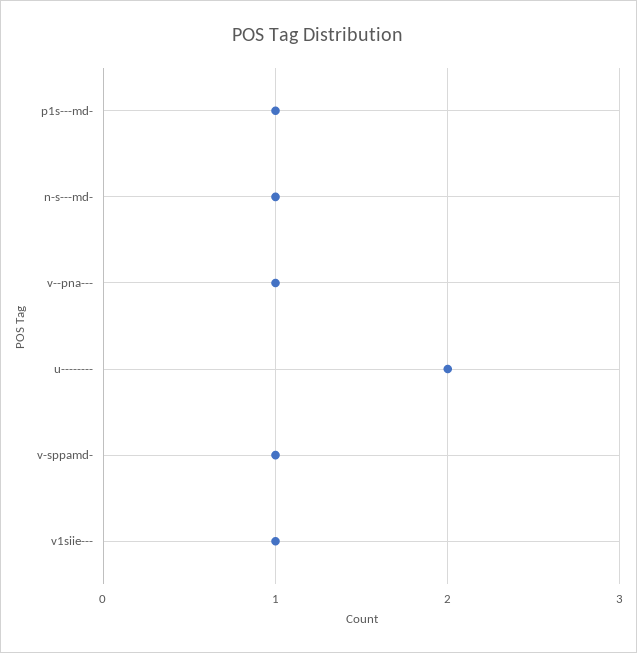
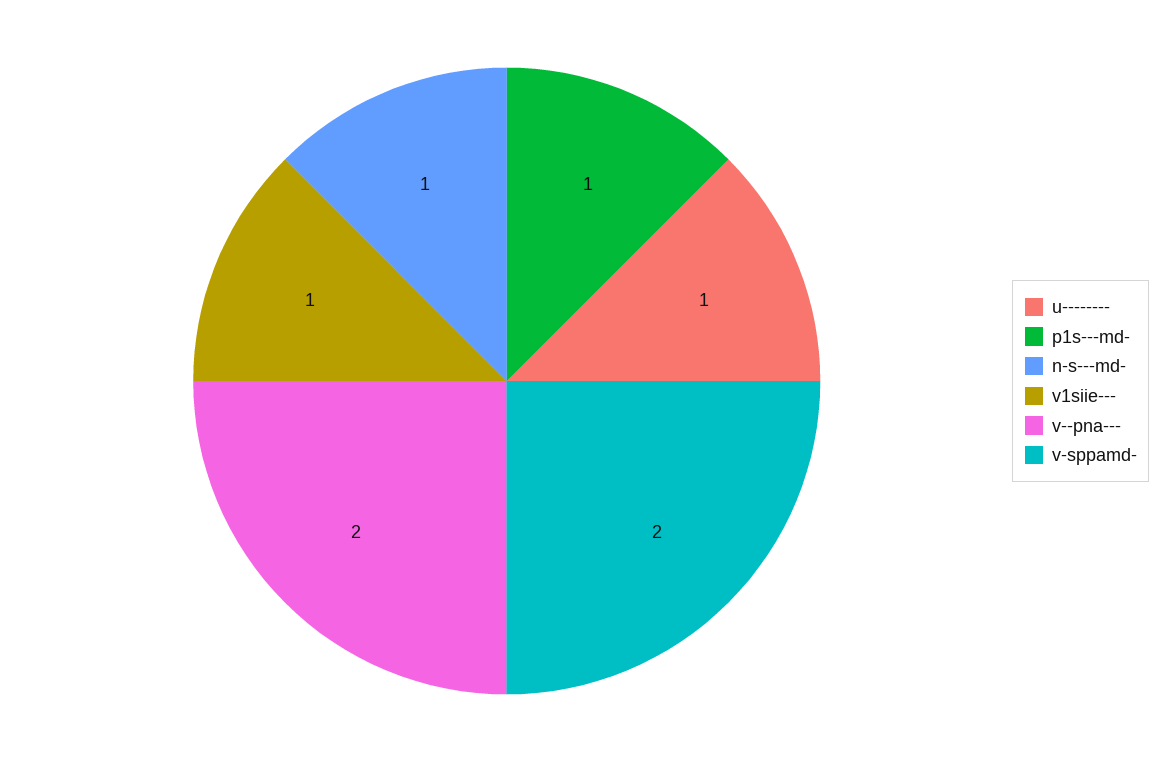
  {
    "p1s---md-": 1,
    "n-s---md-": 1,
-   "v--pna---": 1,
+   "v--pna---": 2,
-   "u--------": 2,
+   "u--------": 1,
-   "v-sppamd-": 1,
+   "v-sppamd-": 2,
    "v1siie---": 1
  }

